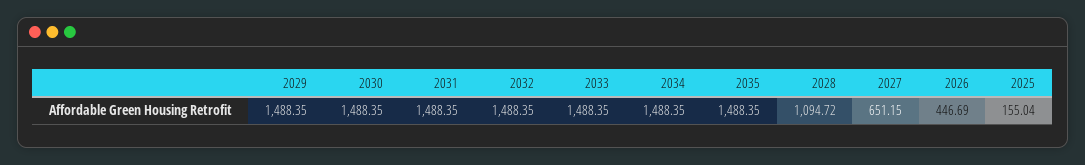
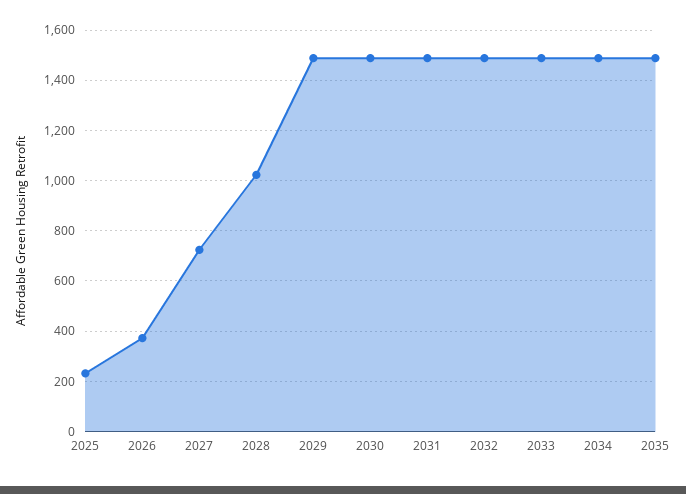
  {
    "2029": 1488.35,
    "2030": 1488.35,
    "2031": 1488.35,
    "2032": 1488.35,
    "2033": 1488.35,
    "2034": 1488.35,
    "2035": 1488.35,
-   "2028": 1094.72,
+   "2028": 1025,
-   "2027": 651.15,
+   "2027": 725,
-   "2026": 446.69,
+   "2026": 375,
-   "2025": 155.04
+   "2025": 225
  }

